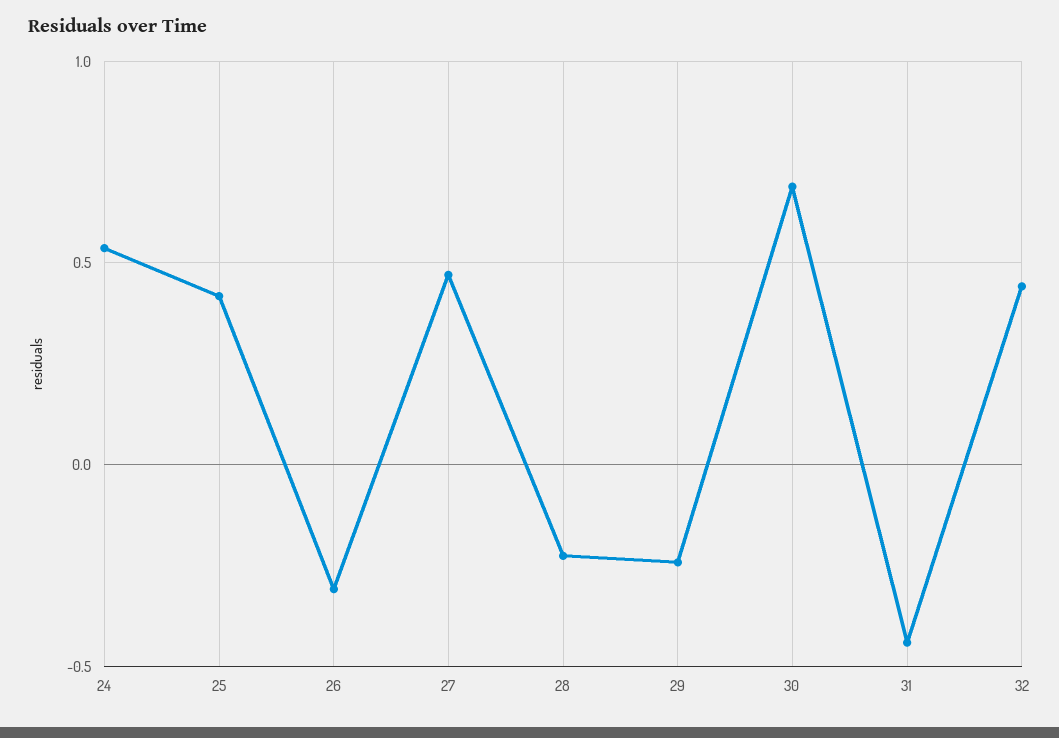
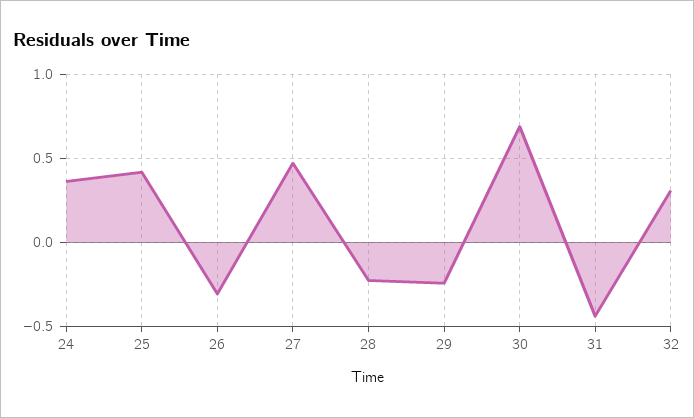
  {
-   "24": 0.55,
+   "24": 0.35,
    "25": 0.4,
    "26": -0.3,
    "27": 0.45,
    "28": -0.25,
    "29": -0.25,
    "30": 0.7,
    "31": -0.45,
-   "32": 0.45
+   "32": 0.3
  }

